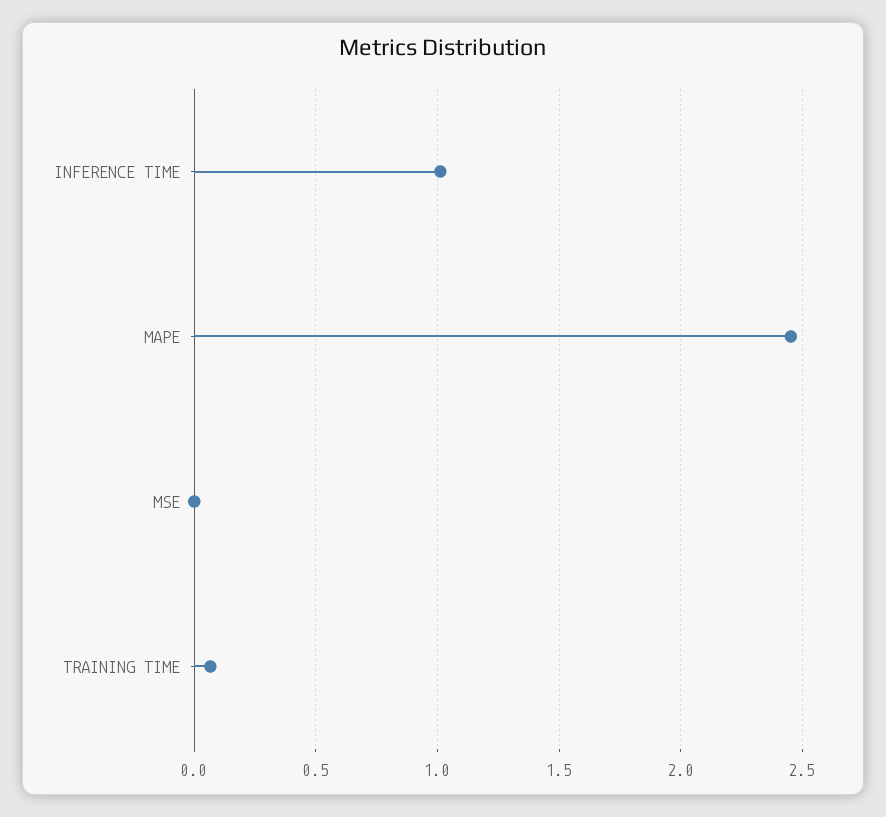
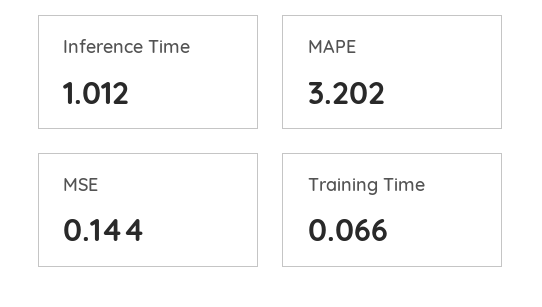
  {
    "INFERENCE TIME": 1.012,
-   "MAPE": 2.45,
+   "MAPE": 3.202,
-   "MSE": 0,
+   "MSE": 0.144,
    "TRAINING TIME": 0.066
  }

